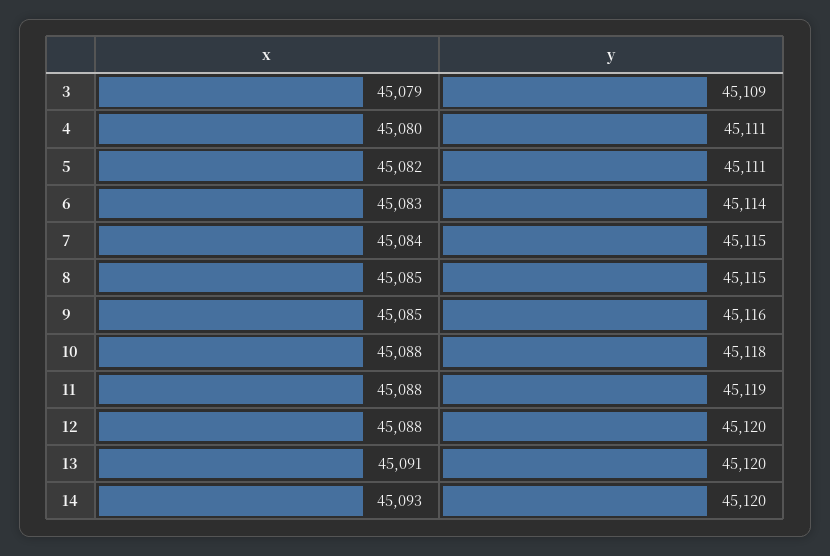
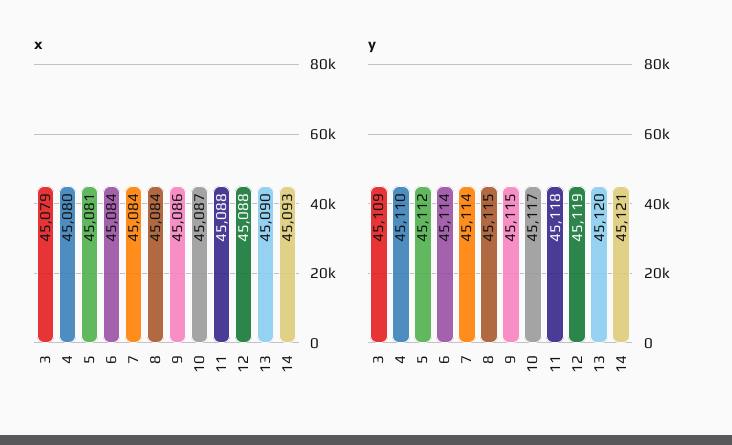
  {
    "x": {
      "3": 45079,
      "4": 45080,
-     "5": 45082,
+     "5": 45081,
-     "6": 45083,
+     "6": 45084,
      "7": 45084,
-     "8": 45085,
+     "8": 45084,
-     "9": 45085,
+     "9": 45086,
-     "10": 45088,
+     "10": 45087,
      "11": 45088,
      "12": 45088,
-     "13": 45091,
+     "13": 45090,
      "14": 45093
    },
    "y": {
      "3": 45109,
-     "4": 45111,
+     "4": 45110,
-     "5": 45111,
+     "5": 45112,
      "6": 45114,
-     "7": 45115,
+     "7": 45114,
      "8": 45115,
-     "9": 45116,
+     "9": 45115,
-     "10": 45118,
+     "10": 45117,
-     "11": 45119,
+     "11": 45118,
-     "12": 45120,
+     "12": 45119,
      "13": 45120,
-     "14": 45120
+     "14": 45121
    }
  }

